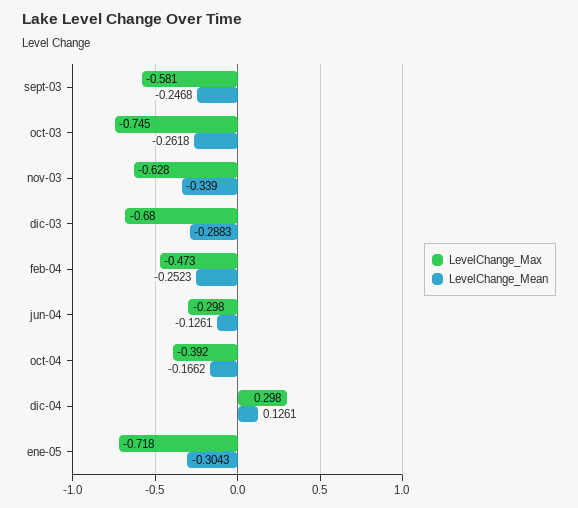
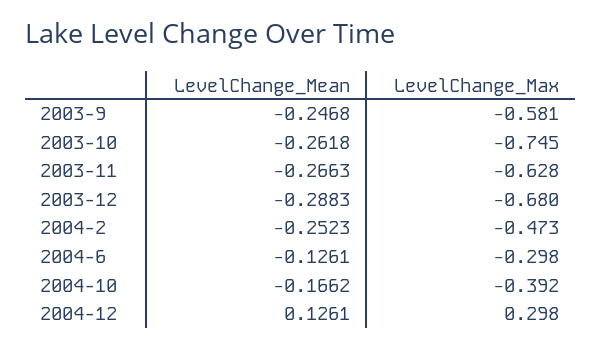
  {
    "LevelChange_Max": {
      "sept-03": -0.581,
      "oct-03": -0.745,
      "nov-03": -0.628,
      "dic-03": -0.68,
      "feb-04": -0.473,
      "jun-04": -0.298,
      "oct-04": -0.392,
-     "dic-04": 0.298,
+     "dic-04": 0.298
-     "ene-05": -0.718
    },
    "LevelChange_Mean": {
      "sept-03": -0.2468,
      "oct-03": -0.2618,
-     "nov-03": -0.339,
+     "nov-03": -0.2663,
      "dic-03": -0.2883,
      "feb-04": -0.2523,
      "jun-04": -0.1261,
      "oct-04": -0.1662,
-     "dic-04": 0.1261,
+     "dic-04": 0.1261
-     "ene-05": -0.3043
    }
  }

